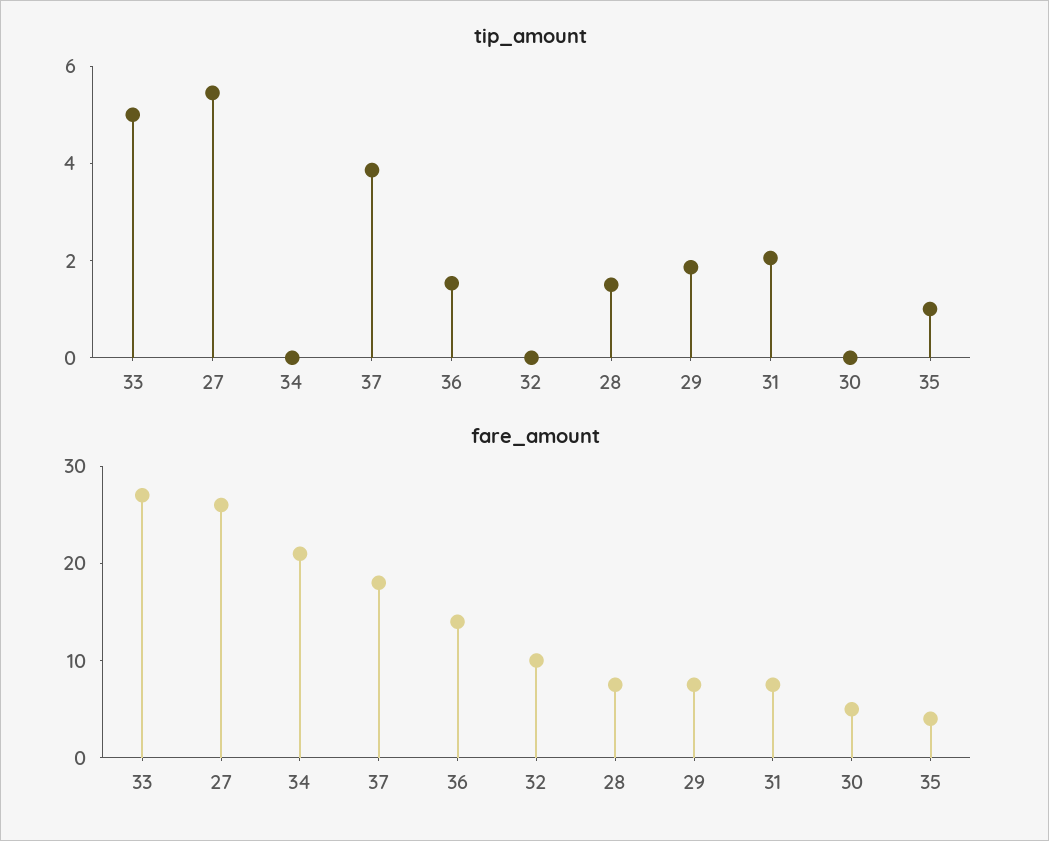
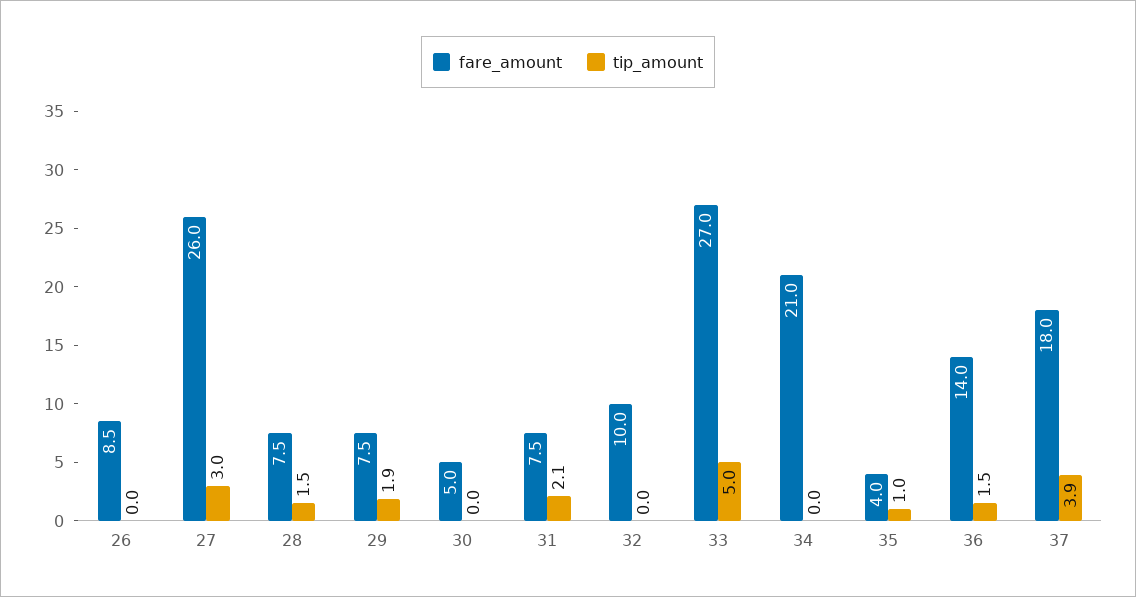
  {
    "tip_amount": {
      "33": 5,
-     "27": 5.5,
+     "27": 3,
      "34": 0,
      "37": 3.9,
      "36": 1.5,
      "32": 0,
      "28": 1.5,
      "29": 1.9,
      "31": 2.1,
      "30": 0,
-     "35": 1
+     "35": 1,
+     "26": 0
    },
    "fare_amount": {
      "33": 27,
      "27": 26,
      "34": 21,
      "37": 18,
      "36": 14,
      "32": 10,
      "28": 7.5,
      "29": 7.5,
      "31": 7.5,
      "30": 5,
-     "35": 4
+     "35": 4,
+     "26": 8.5
    }
  }

